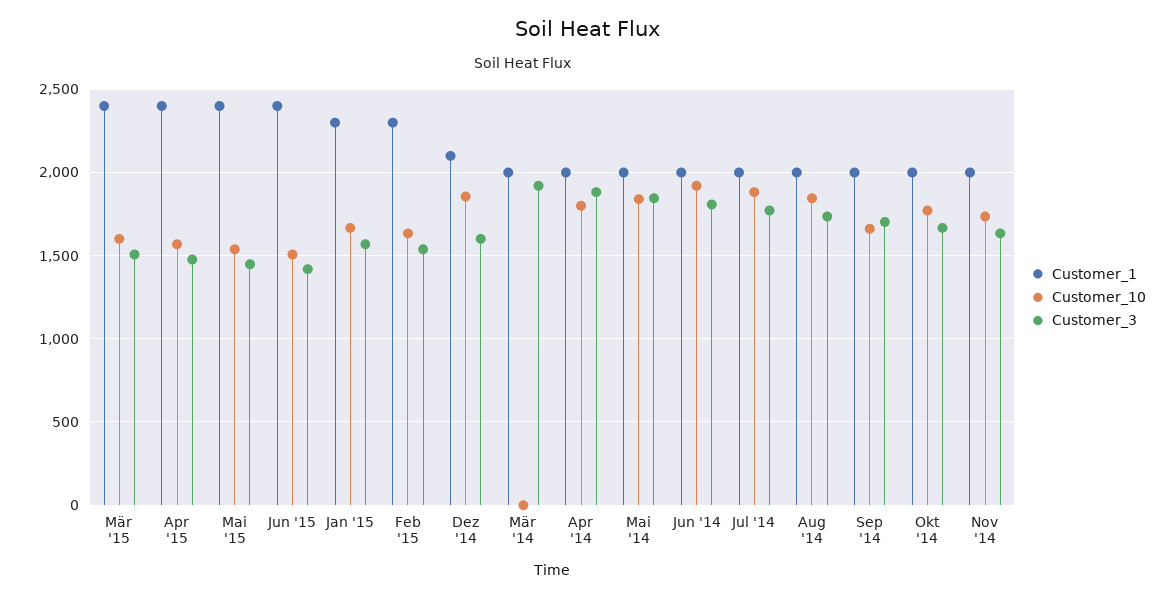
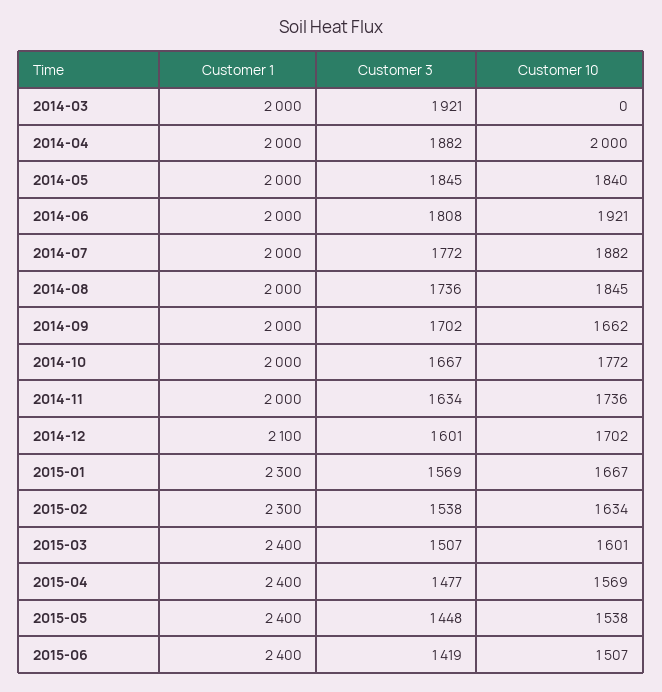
  {
    "Customer_1": {
      "Mär '15": 2400,
      "Apr '15": 2400,
      "Mai '15": 2400,
      "Jun '15": 2400,
      "Jan '15": 2300,
      "Feb '15": 2300,
      "Dez '14": 2100,
      "Mär '14": 2000,
      "Apr '14": 2000,
      "Mai '14": 2000,
      "Jun '14": 2000,
      "Jul '14": 2000,
      "Aug '14": 2000,
      "Sep '14": 2000,
      "Okt '14": 2000,
      "Nov '14": 2000
    },
    "Customer_10": {
      "Mär '15": 1601,
      "Apr '15": 1569,
      "Mai '15": 1538,
      "Jun '15": 1507,
      "Jan '15": 1667,
      "Feb '15": 1634,
-     "Dez '14": 1850,
+     "Dez '14": 1702,
      "Mär '14": 0,
-     "Apr '14": 1800,
+     "Apr '14": 2000,
      "Mai '14": 1840,
      "Jun '14": 1921,
      "Jul '14": 1882,
      "Aug '14": 1845,
      "Sep '14": 1662,
      "Okt '14": 1772,
      "Nov '14": 1736
    },
    "Customer_3": {
      "Mär '15": 1507,
      "Apr '15": 1477,
      "Mai '15": 1448,
      "Jun '15": 1419,
      "Jan '15": 1569,
      "Feb '15": 1538,
      "Dez '14": 1601,
      "Mär '14": 1921,
      "Apr '14": 1882,
      "Mai '14": 1845,
      "Jun '14": 1808,
      "Jul '14": 1772,
      "Aug '14": 1736,
      "Sep '14": 1702,
      "Okt '14": 1667,
      "Nov '14": 1634
    }
  }

